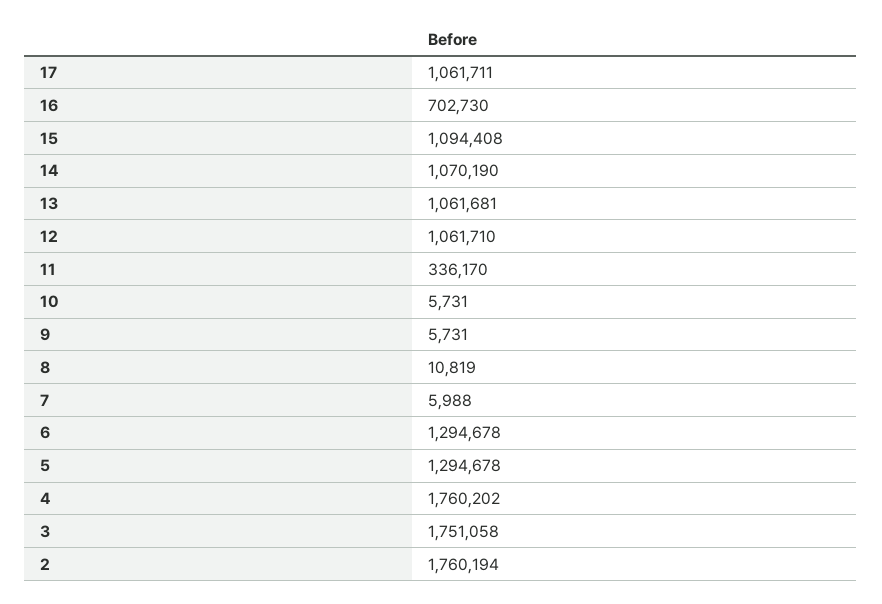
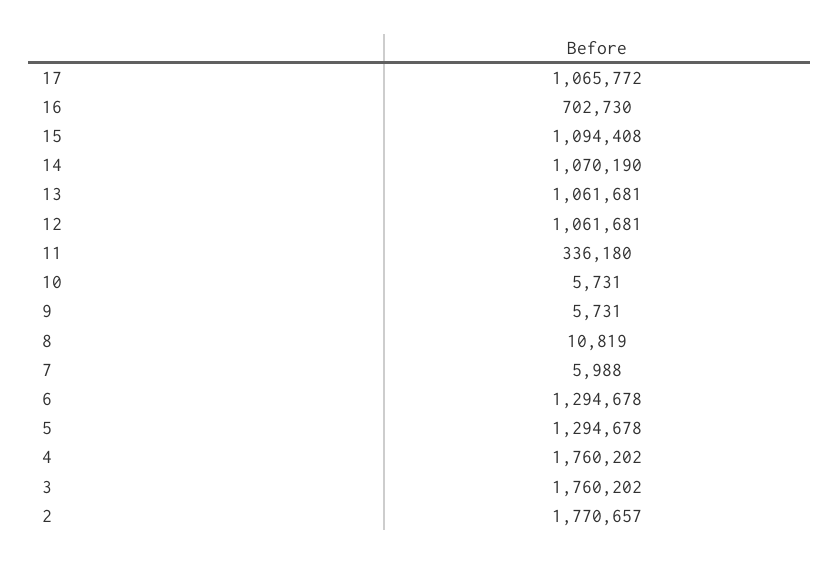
  {
-   "17": 1061711,
+   "17": 1065772,
    "16": 702730,
    "15": 1094408,
    "14": 1070190,
    "13": 1061681,
-   "12": 1061710,
+   "12": 1061681,
-   "11": 336170,
+   "11": 336180,
    "10": 5731,
    "9": 5731,
    "8": 10819,
    "7": 5988,
    "6": 1294678,
    "5": 1294678,
    "4": 1760202,
-   "3": 1751058,
+   "3": 1760202,
-   "2": 1760194
+   "2": 1770657
  }

